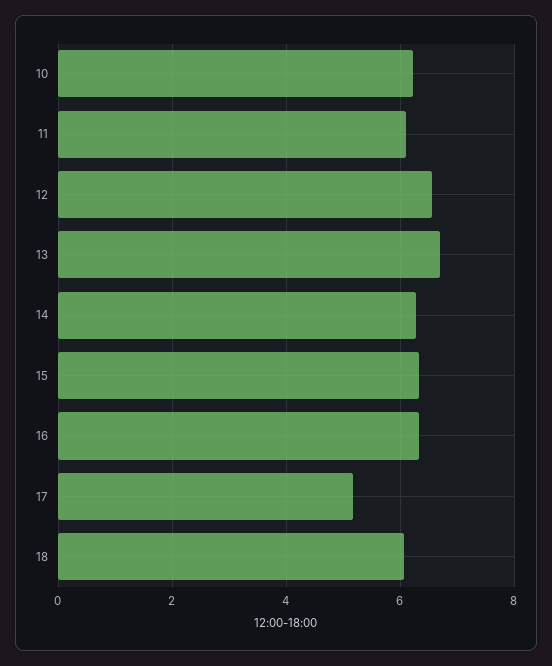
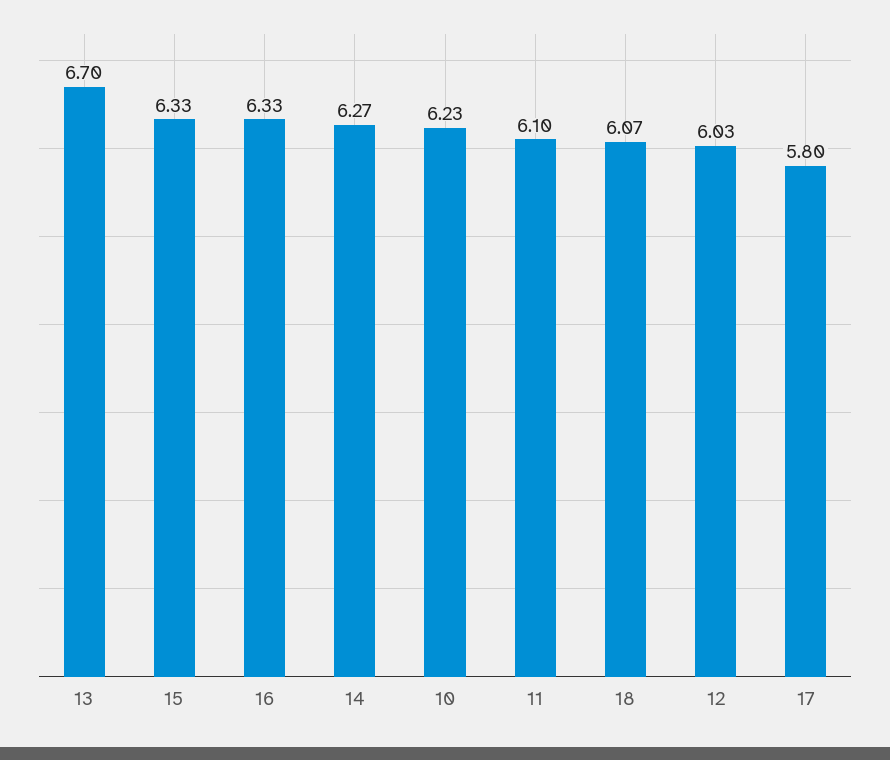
  {
    "10": 6.23,
    "11": 6.1,
-   "12": 6.6,
+   "12": 6.03,
    "13": 6.7,
    "14": 6.27,
    "15": 6.33,
    "16": 6.33,
-   "17": 5.2,
+   "17": 5.8,
    "18": 6.07
  }

